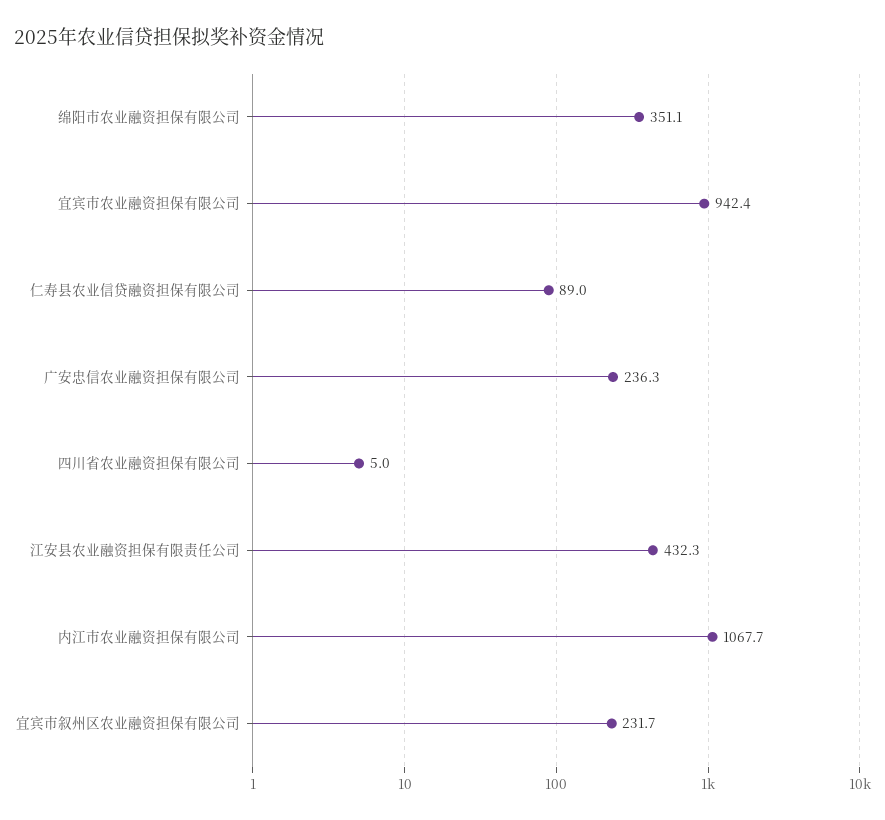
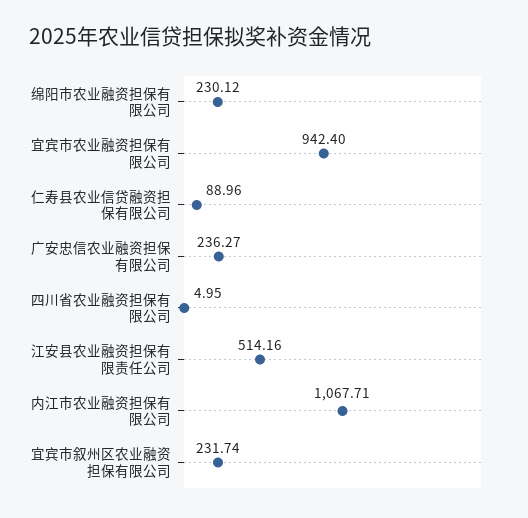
  {
-   "绵阳市农业融资担保有限公司": 351.1,
+   "绵阳市农业融资担保有限公司": 230.12,
    "宜宾市农业融资担保有限公司": 942.4,
    "仁寿县农业信贷融资担保有限公司": 88.96,
    "广安忠信农业融资担保有限公司": 236.27,
    "四川省农业融资担保有限公司": 4.95,
-   "江安县农业融资担保有限责任公司": 432.3,
+   "江安县农业融资担保有限责任公司": 514.16,
    "内江市农业融资担保有限公司": 1067.71,
    "宜宾市叙州区农业融资担保有限公司": 231.74
  }

